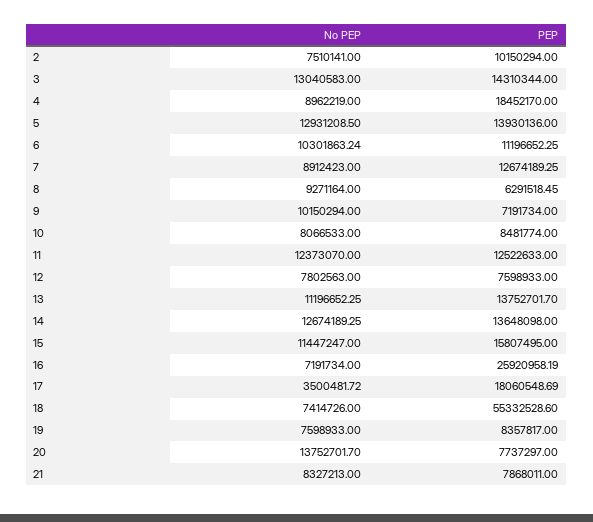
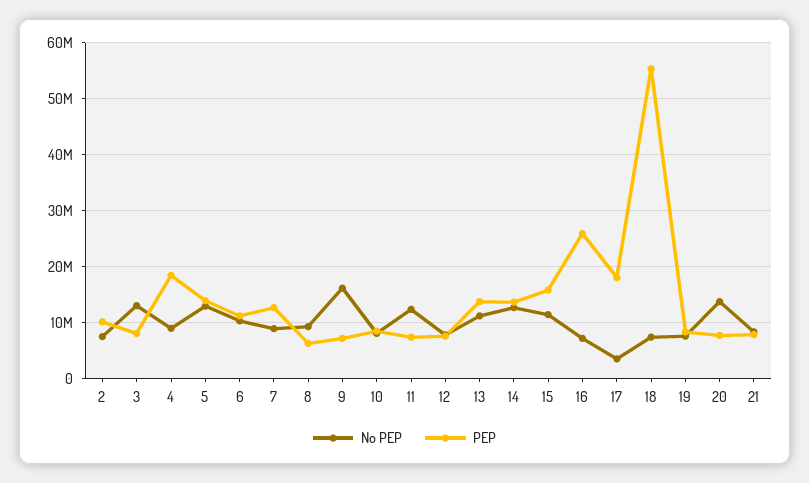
  {
    "No PEP": {
      "2": 7510141,
      "3": 13040583,
      "4": 8962219,
      "5": 12931208.5,
      "6": 10301863.24,
      "7": 8912423,
      "8": 9271164,
-     "9": 10150294,
+     "9": 16000000,
      "10": 8066533,
      "11": 12373070,
      "12": 7802563,
      "13": 11196652.25,
      "14": 12674189.25,
      "15": 11447247,
      "16": 7191734,
      "17": 3500481.72,
      "18": 7414726,
      "19": 7598933,
      "20": 13752701.7,
      "21": 8327213
    },
    "PEP": {
      "2": 10150294,
-     "3": 14310344,
+     "3": 8000000,
      "4": 18452170,
      "5": 13930136,
      "6": 11196652.25,
      "7": 12674189.25,
      "8": 6291518.45,
      "9": 7191734,
      "10": 8481774,
-     "11": 12522633,
+     "11": 8000000,
      "12": 7598933,
      "13": 13752701.7,
      "14": 13648098,
      "15": 15807495,
      "16": 25920958.19,
      "17": 18060548.69,
      "18": 55332528.6,
      "19": 8357817,
      "20": 7737297,
      "21": 7868011
    }
  }

